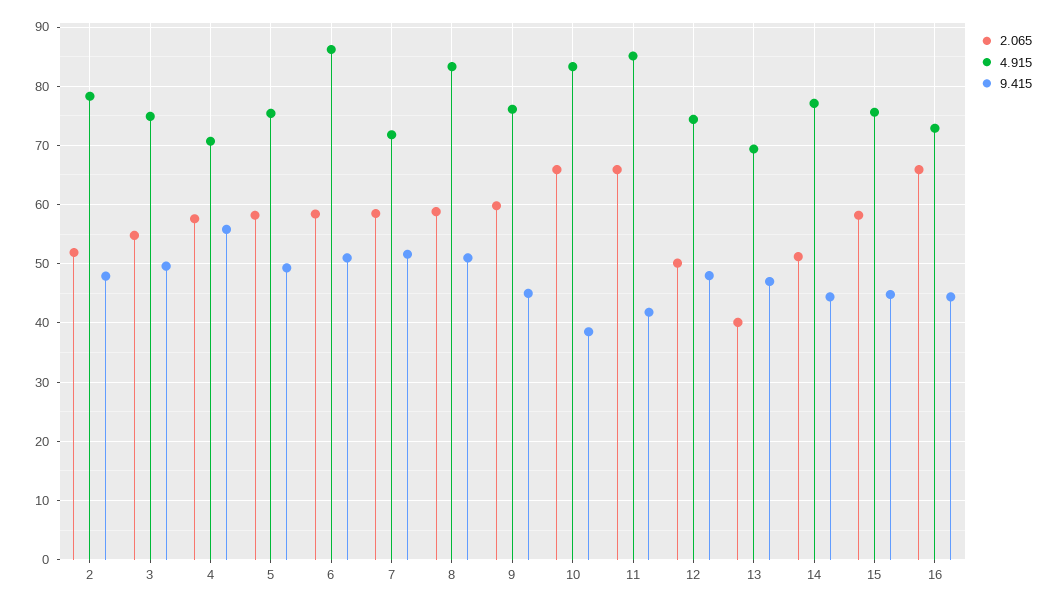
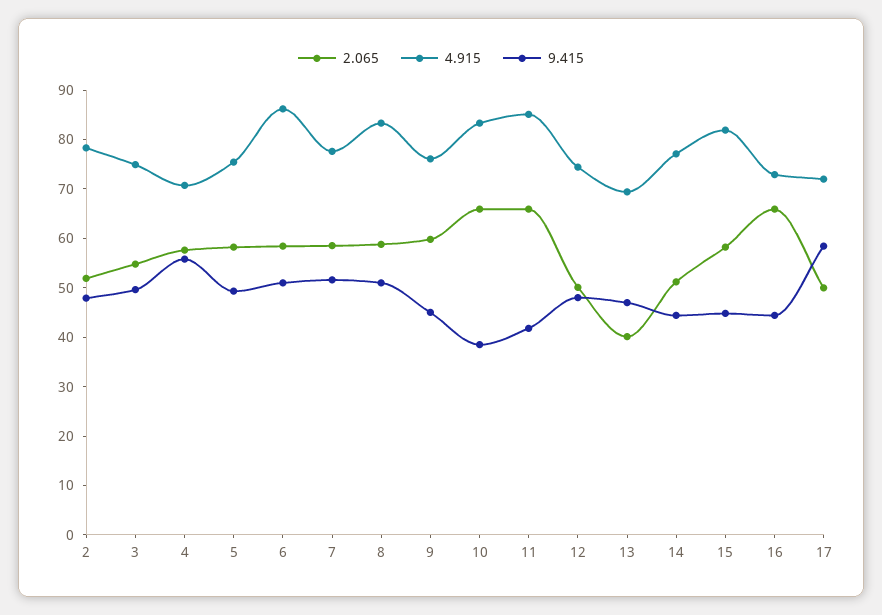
  {
    "2.065": {
      "2": 52,
      "3": 54,
      "4": 58,
      "5": 58,
      "6": 58,
      "7": 58,
      "8": 58,
      "9": 60,
      "10": 66,
      "11": 66,
      "12": 50,
      "13": 40,
      "14": 52,
      "15": 58,
-     "16": 66
+     "16": 66,
+     "17": 50
    },
    "4.915": {
      "2": 78,
      "3": 74,
      "4": 70,
      "5": 76,
      "6": 86,
-     "7": 72,
+     "7": 78,
      "8": 84,
      "9": 76,
      "10": 84,
      "11": 86,
      "12": 74,
      "13": 70,
      "14": 78,
-     "15": 76,
+     "15": 82,
-     "16": 72
+     "16": 72,
+     "17": 72
    },
    "9.415": {
      "2": 48,
      "3": 50,
      "4": 56,
      "5": 50,
      "6": 52,
      "7": 52,
      "8": 52,
      "9": 46,
      "10": 38,
      "11": 42,
      "12": 48,
      "13": 48,
      "14": 44,
      "15": 44,
-     "16": 44
+     "16": 44,
+     "17": 58
    }
  }

